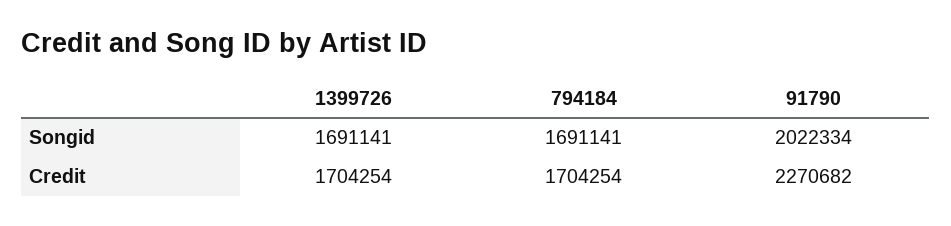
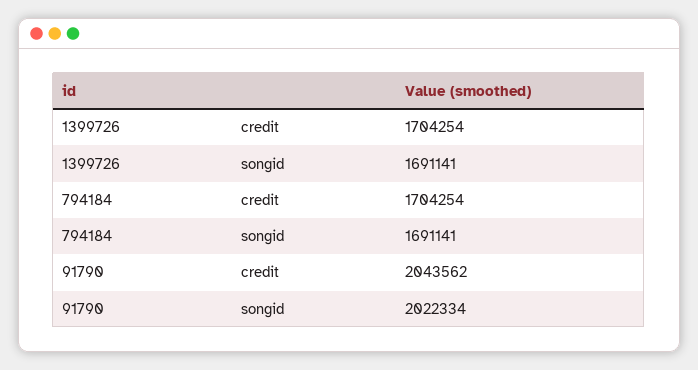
  {
    "1399726": {
      "Songid": 1691141,
      "Credit": 1704254
    },
    "794184": {
      "Songid": 1691141,
      "Credit": 1704254
    },
    "91790": {
      "Songid": 2022334,
-     "Credit": 2270682
+     "Credit": 2043562
    }
  }

